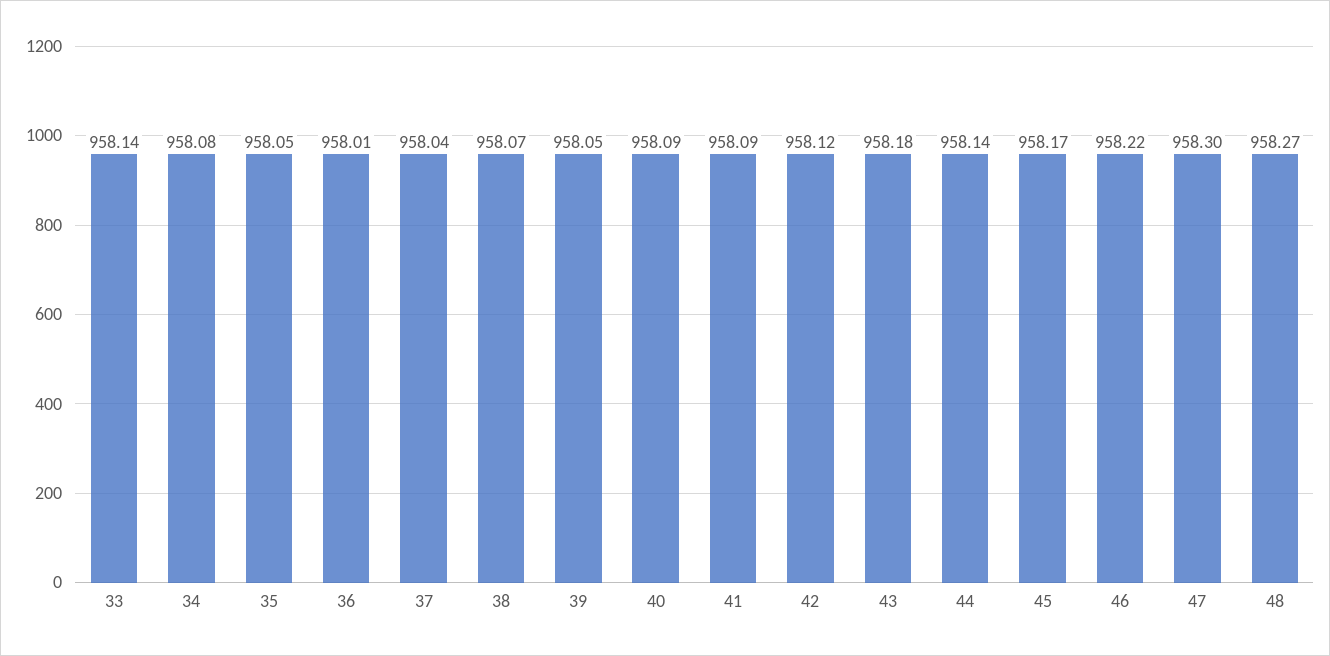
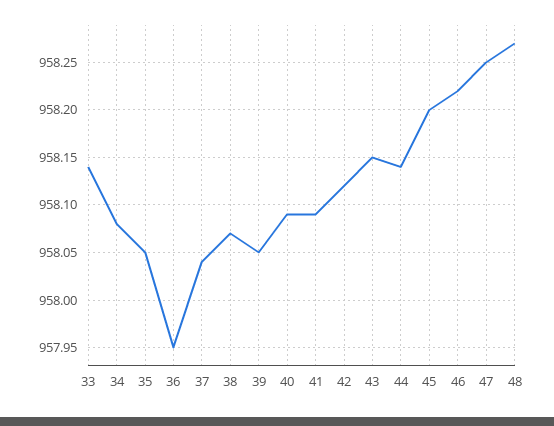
  {
    "33": 958.14,
    "34": 958.08,
    "35": 958.05,
-   "36": 958.01,
+   "36": 957.95,
    "37": 958.04,
    "38": 958.07,
    "39": 958.05,
    "40": 958.09,
    "41": 958.09,
    "42": 958.12,
-   "43": 958.18,
+   "43": 958.15,
    "44": 958.14,
-   "45": 958.17,
+   "45": 958.2,
    "46": 958.22,
-   "47": 958.3,
+   "47": 958.25,
    "48": 958.27
  }

